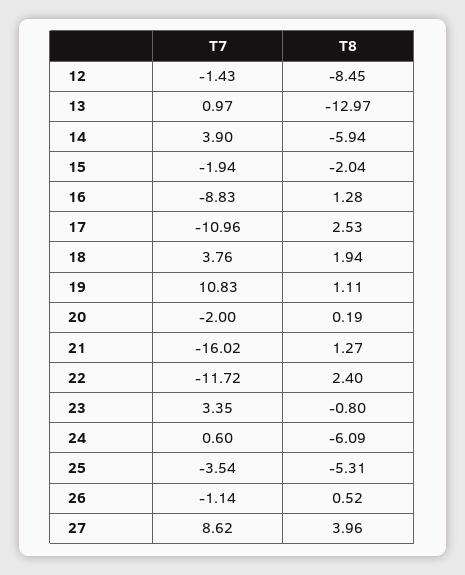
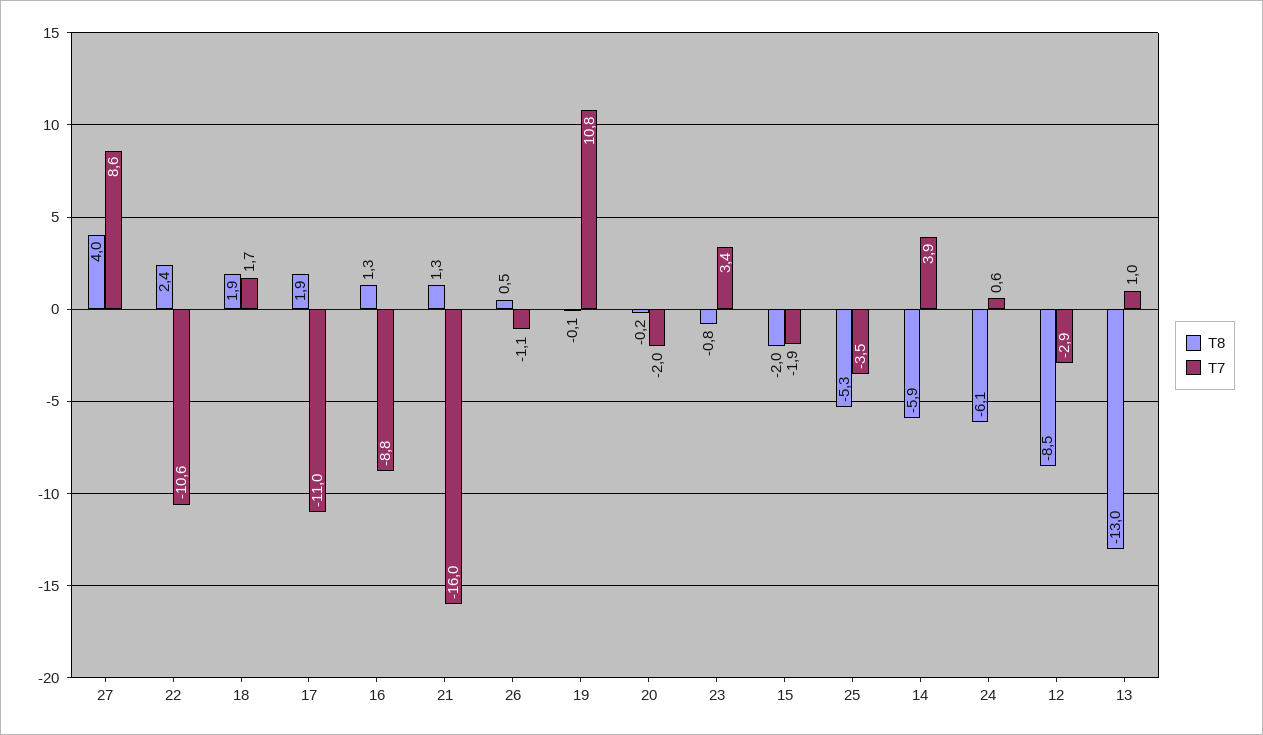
  {
    "T7": {
-     "12": -1.43,
+     "12": -2.9,
      "13": 0.97,
      "14": 3.9,
      "15": -1.94,
      "16": -8.83,
      "17": -10.96,
-     "18": 3.76,
+     "18": 1.7,
      "19": 10.83,
      "20": -2,
      "21": -16.02,
-     "22": -11.72,
+     "22": -10.6,
      "23": 3.35,
      "24": 0.6,
      "25": -3.54,
      "26": -1.14,
      "27": 8.62
    },
    "T8": {
      "12": -8.45,
      "13": -12.97,
      "14": -5.94,
      "15": -2.04,
      "16": 1.28,
-     "17": 2.53,
+     "17": 1.9,
      "18": 1.94,
-     "19": 1.11,
+     "19": -0.1,
-     "20": 0.19,
+     "20": -0.2,
      "21": 1.27,
      "22": 2.4,
      "23": -0.8,
      "24": -6.09,
      "25": -5.31,
      "26": 0.52,
      "27": 3.96
    }
  }

